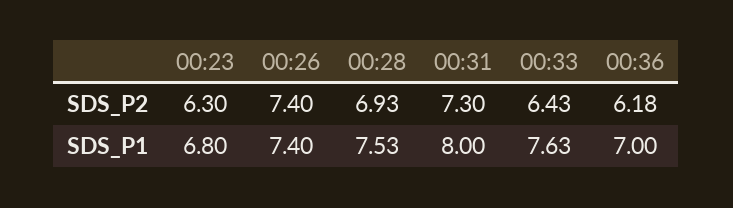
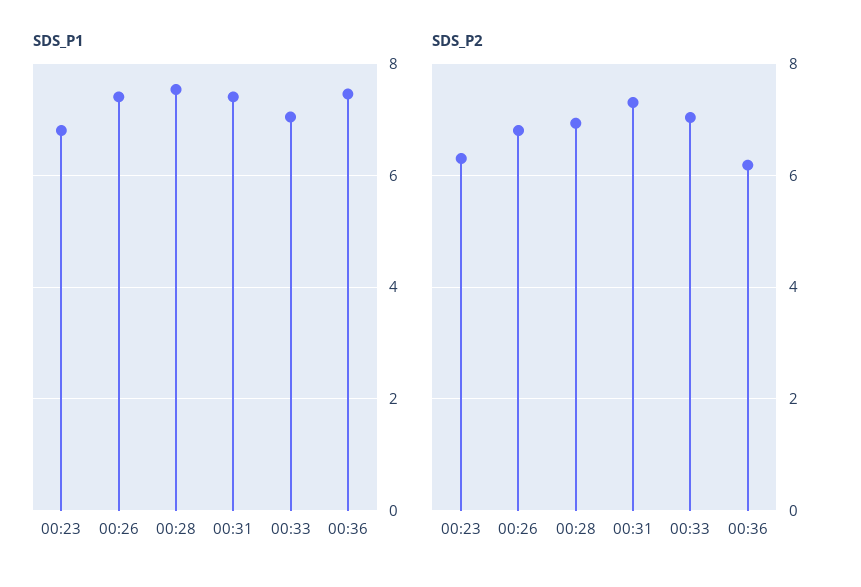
  {
    "SDS_P2": {
      "00:23": 6.3,
-     "00:26": 7.4,
+     "00:26": 6.8,
      "00:28": 6.93,
      "00:31": 7.3,
-     "00:33": 6.43,
+     "00:33": 7,
      "00:36": 6.18
    },
    "SDS_P1": {
      "00:23": 6.8,
      "00:26": 7.4,
      "00:28": 7.53,
-     "00:31": 8,
+     "00:31": 7.4,
-     "00:33": 7.63,
+     "00:33": 7,
-     "00:36": 7
+     "00:36": 7.4
    }
  }

